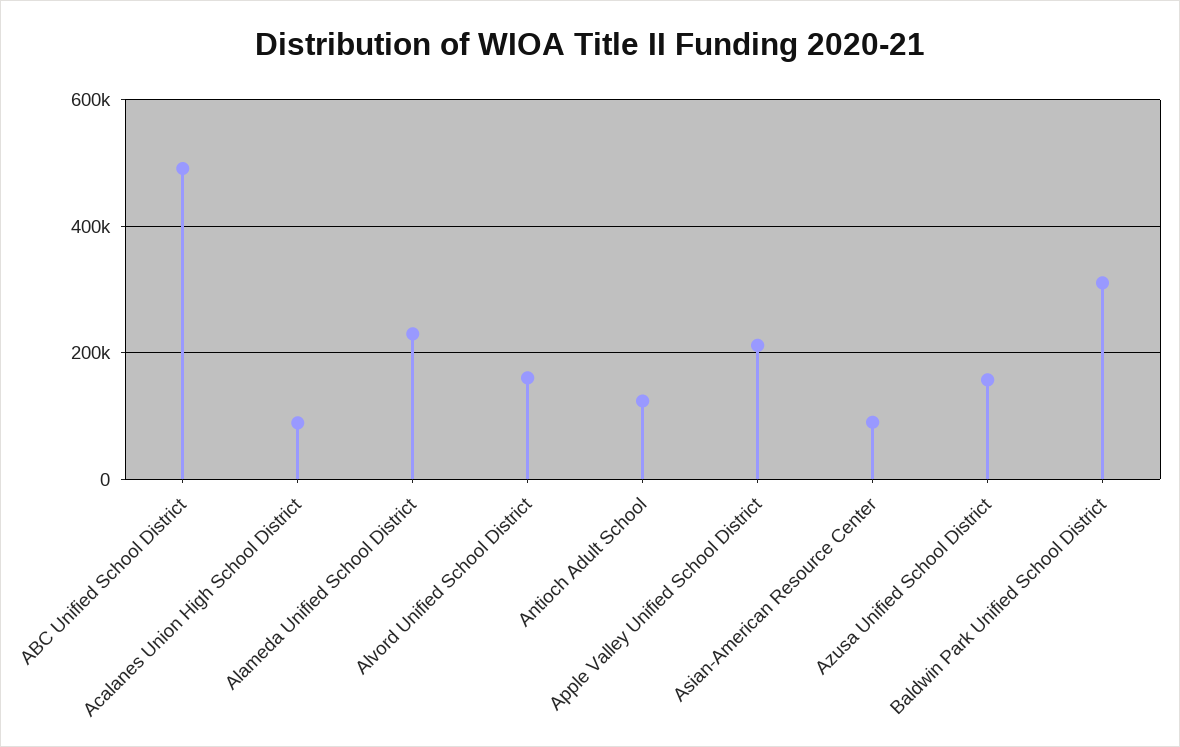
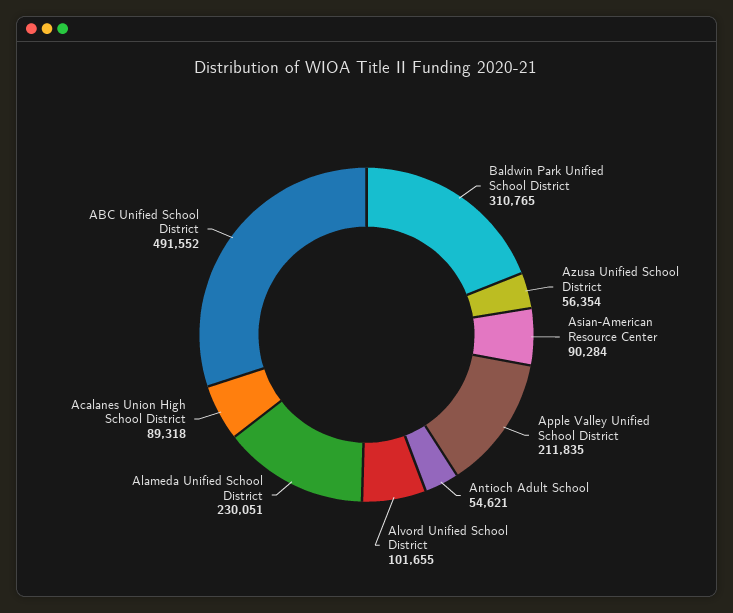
  {
    "ABC Unified School District": 491552,
    "Acalanes Union High School District": 89318,
    "Alameda Unified School District": 230051,
-   "Alvord Unified School District": 160000,
+   "Alvord Unified School District": 101655,
-   "Antioch Adult School": 120000,
+   "Antioch Adult School": 54621,
    "Apple Valley Unified School District": 211835,
    "Asian-American Resource Center": 90284,
-   "Azusa Unified School District": 160000,
+   "Azusa Unified School District": 56354,
    "Baldwin Park Unified School District": 310765
  }

